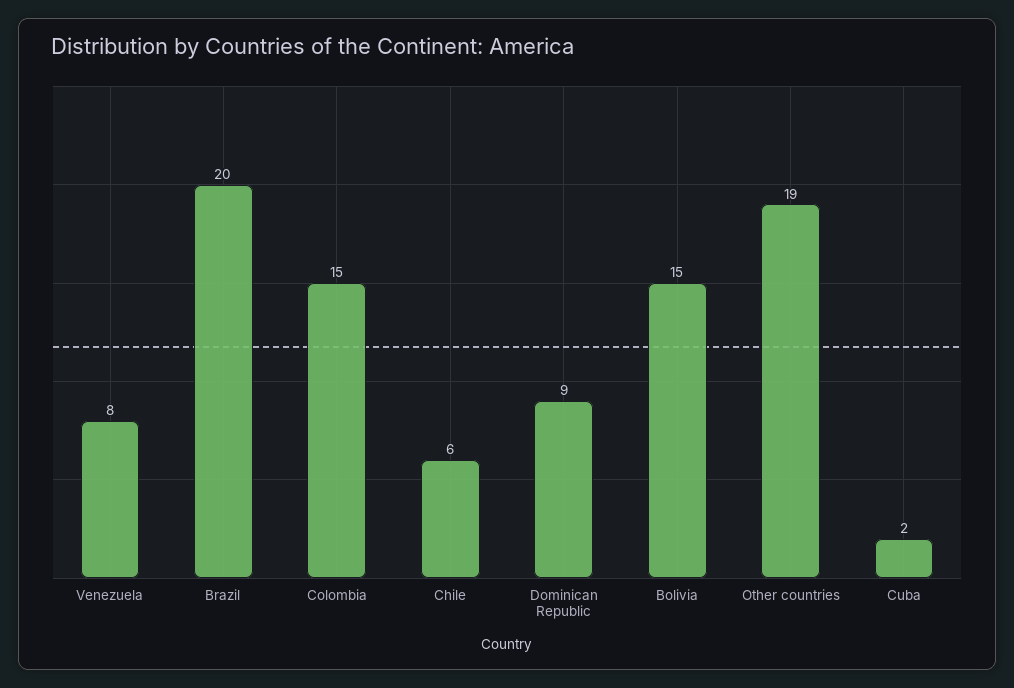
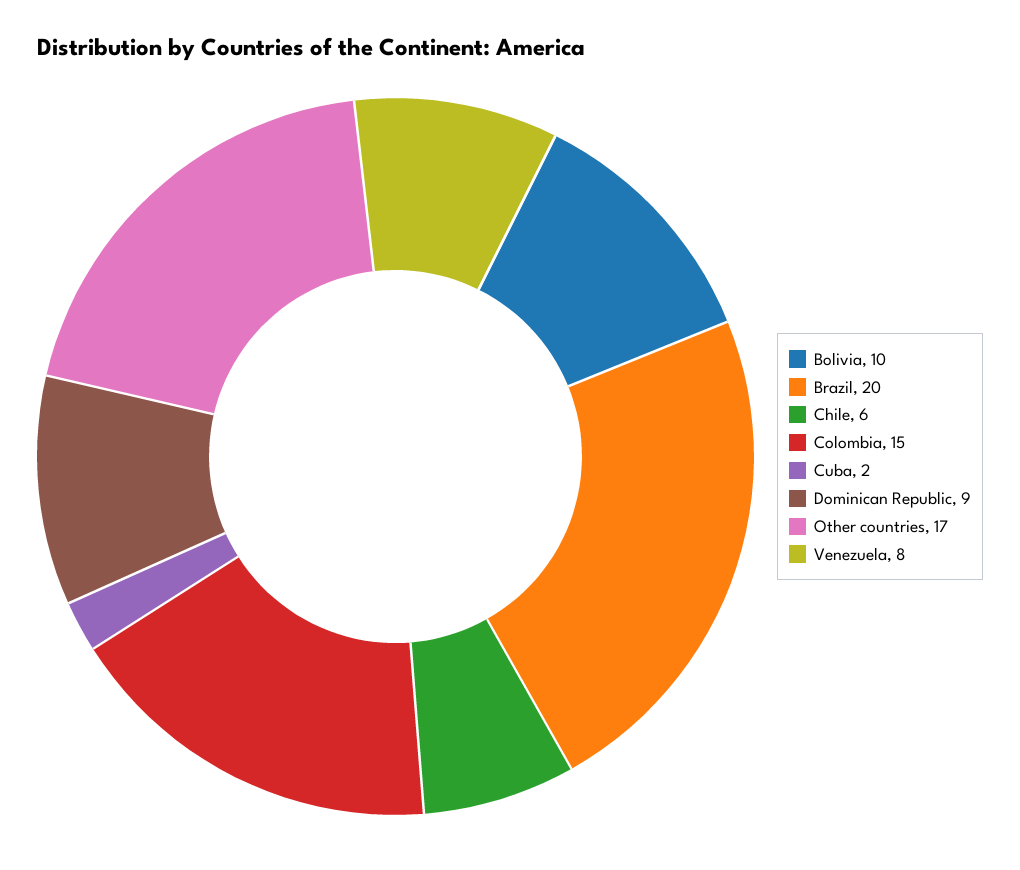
  {
    "Venezuela": 8,
    "Brazil": 20,
    "Colombia": 15,
    "Chile": 6,
    "Dominican Republic": 9,
-   "Bolivia": 15,
+   "Bolivia": 10,
-   "Other countries": 19,
+   "Other countries": 17,
    "Cuba": 2
  }

